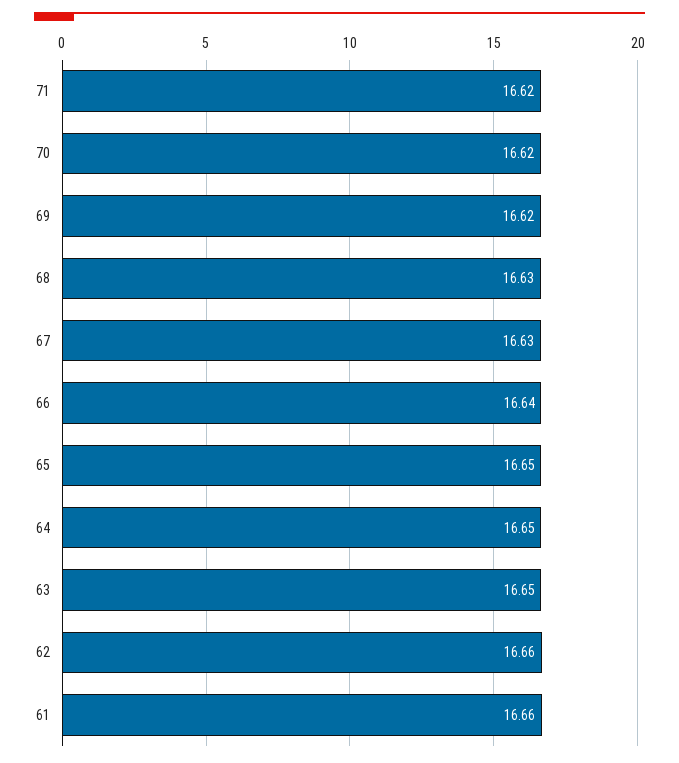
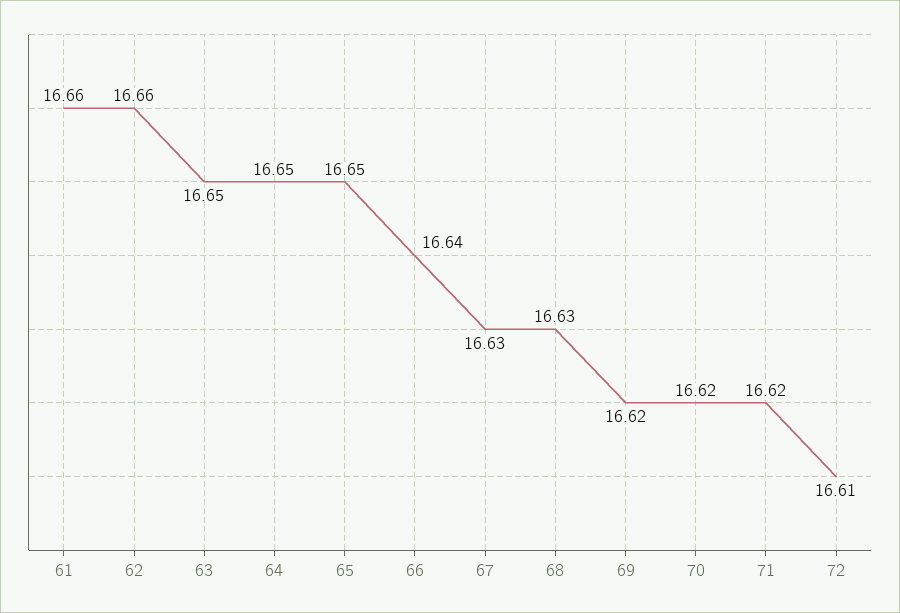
  {
    "71": 16.62,
    "70": 16.62,
    "69": 16.62,
    "68": 16.63,
    "67": 16.63,
    "66": 16.64,
    "65": 16.65,
    "64": 16.65,
    "63": 16.65,
    "62": 16.66,
-   "61": 16.66
+   "61": 16.66,
+   "72": 16.61
  }

